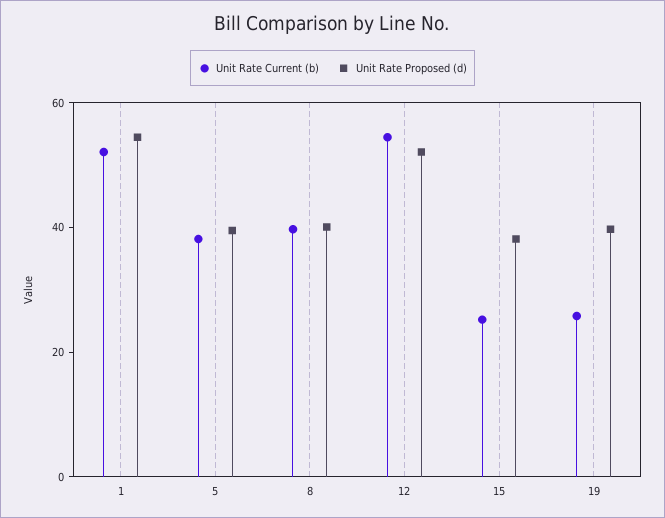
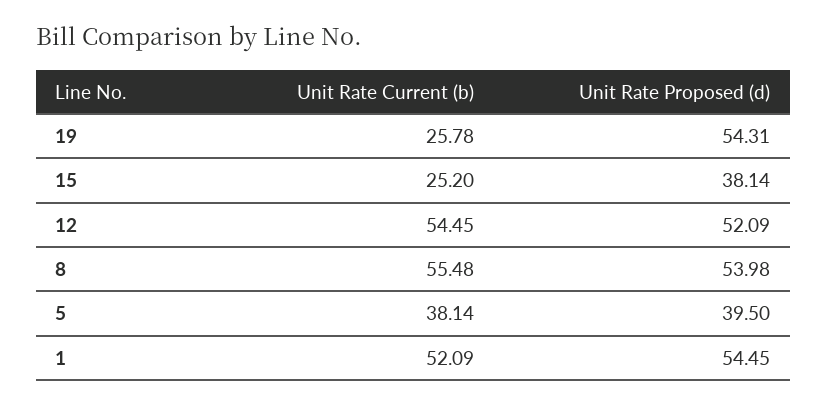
  {
    "Unit Rate Current (b)": {
      "1": 52.09,
      "5": 38.14,
-     "8": 40,
+     "8": 55.48,
      "12": 54.45,
      "15": 25.2,
      "19": 25.78
    },
    "Unit Rate Proposed (d)": {
      "1": 54.45,
      "5": 39.5,
-     "8": 40,
+     "8": 53.98,
      "12": 52.09,
      "15": 38.14,
-     "19": 40
+     "19": 54.31
    }
  }

